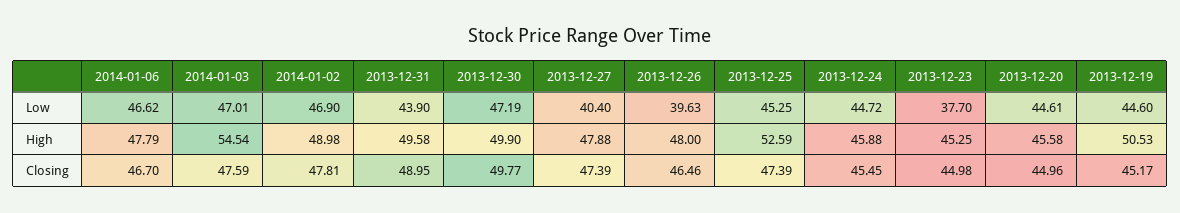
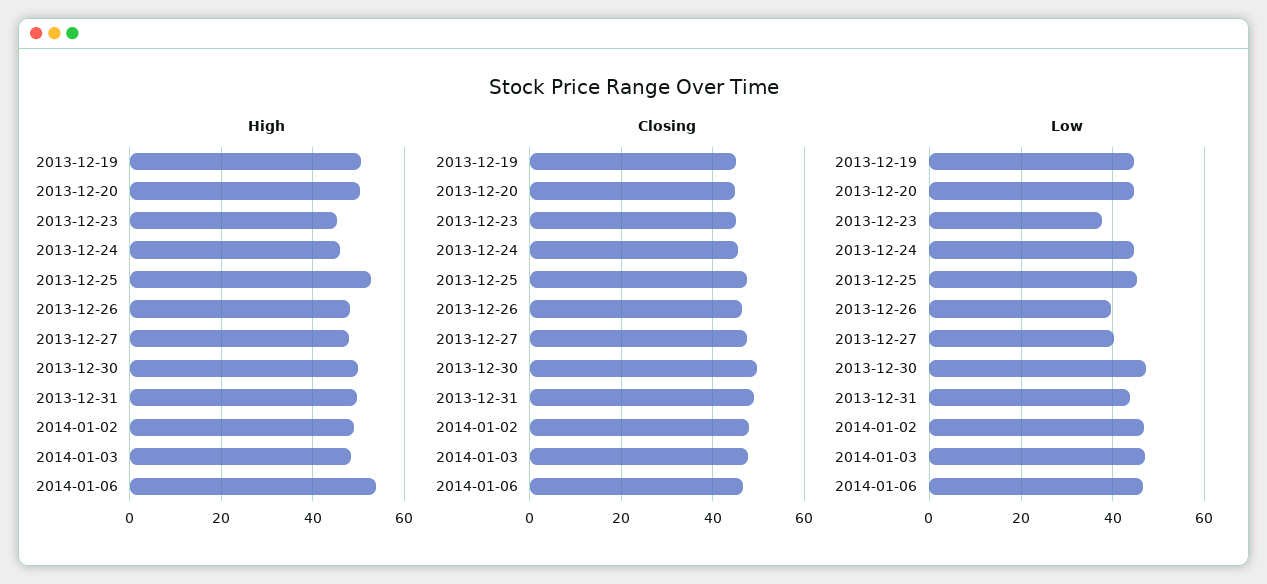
  {
    "Low": {
      "2014-01-06": 46.62,
      "2014-01-03": 47.01,
      "2014-01-02": 46.9,
      "2013-12-31": 43.9,
      "2013-12-30": 47.19,
      "2013-12-27": 40.4,
      "2013-12-26": 39.63,
      "2013-12-25": 45.25,
      "2013-12-24": 44.72,
      "2013-12-23": 37.7,
      "2013-12-20": 44.61,
      "2013-12-19": 44.6
    },
    "High": {
-     "2014-01-06": 47.79,
+     "2014-01-06": 54,
-     "2014-01-03": 54.54,
+     "2014-01-03": 48,
      "2014-01-02": 48.98,
      "2013-12-31": 49.58,
      "2013-12-30": 49.9,
      "2013-12-27": 47.88,
      "2013-12-26": 48,
      "2013-12-25": 52.59,
      "2013-12-24": 45.88,
      "2013-12-23": 45.25,
-     "2013-12-20": 45.58,
+     "2013-12-20": 50,
      "2013-12-19": 50.53
    },
    "Closing": {
      "2014-01-06": 46.7,
      "2014-01-03": 47.59,
      "2014-01-02": 47.81,
      "2013-12-31": 48.95,
      "2013-12-30": 49.77,
      "2013-12-27": 47.39,
      "2013-12-26": 46.46,
      "2013-12-25": 47.39,
      "2013-12-24": 45.45,
      "2013-12-23": 44.98,
      "2013-12-20": 44.96,
      "2013-12-19": 45.17
    }
  }

